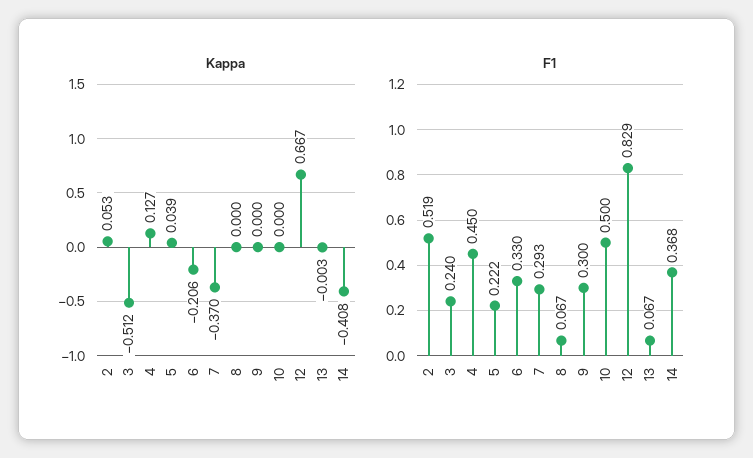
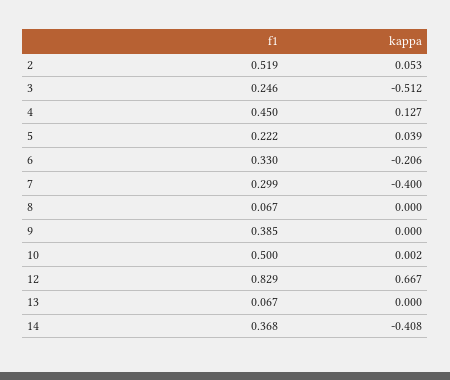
  {
    "Kappa": {
      "2": 0.053,
      "3": -0.512,
      "4": 0.127,
      "5": 0.039,
      "6": -0.206,
-     "7": -0.37,
+     "7": -0.4,
      "8": 0,
      "9": 0,
-     "10": 0,
+     "10": 0.002,
      "12": 0.667,
-     "13": -0.003,
+     "13": 0,
      "14": -0.408
    },
    "F1": {
      "2": 0.519,
-     "3": 0.24,
+     "3": 0.246,
      "4": 0.45,
      "5": 0.222,
      "6": 0.33,
-     "7": 0.293,
+     "7": 0.299,
      "8": 0.067,
-     "9": 0.3,
+     "9": 0.385,
      "10": 0.5,
      "12": 0.829,
      "13": 0.067,
      "14": 0.368
    }
  }

